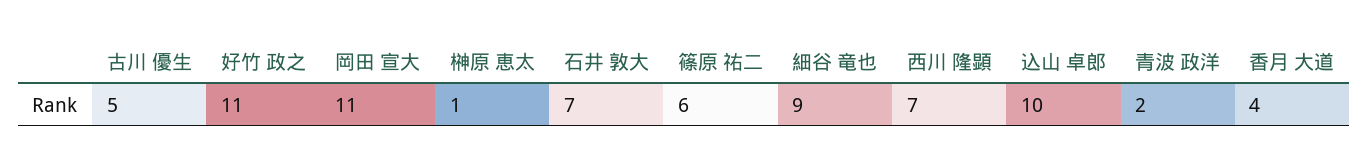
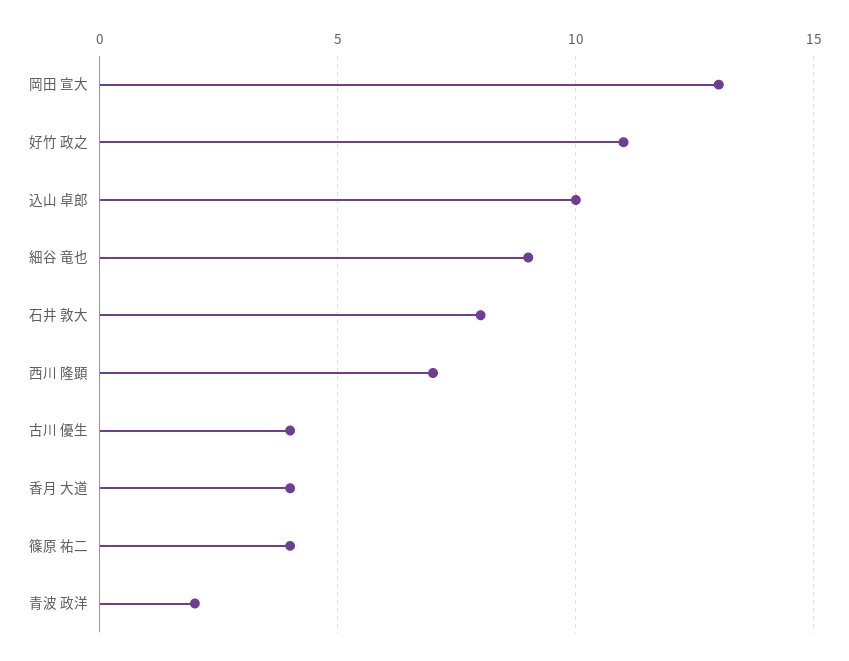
  {
-   "古川 優生": 5,
+   "古川 優生": 4,
    "好竹 政之": 11,
-   "岡田 宣大": 11,
+   "岡田 宣大": 13,
-   "榊原 恵太": 1,
-   "石井 敦大": 7,
+   "石井 敦大": 8,
-   "篠原 祐二": 6,
+   "篠原 祐二": 4,
    "細谷 竜也": 9,
    "西川 隆顕": 7,
    "込山 卓郎": 10,
    "青波 政洋": 2,
    "香月 大道": 4
  }

